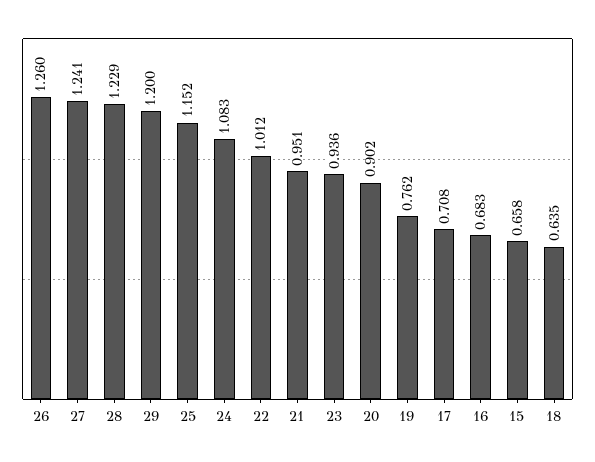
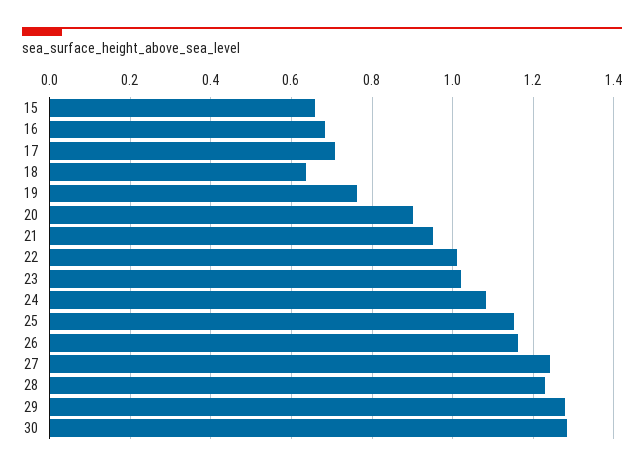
  {
-   "26": 1.26,
+   "26": 1.16,
    "27": 1.241,
    "28": 1.229,
-   "29": 1.2,
+   "29": 1.28,
    "25": 1.152,
    "24": 1.083,
    "22": 1.012,
    "21": 0.951,
-   "23": 0.936,
+   "23": 1.02,
    "20": 0.902,
    "19": 0.762,
    "17": 0.708,
    "16": 0.683,
    "15": 0.658,
-   "18": 0.635
+   "18": 0.635,
+   "30": 1.28
  }

